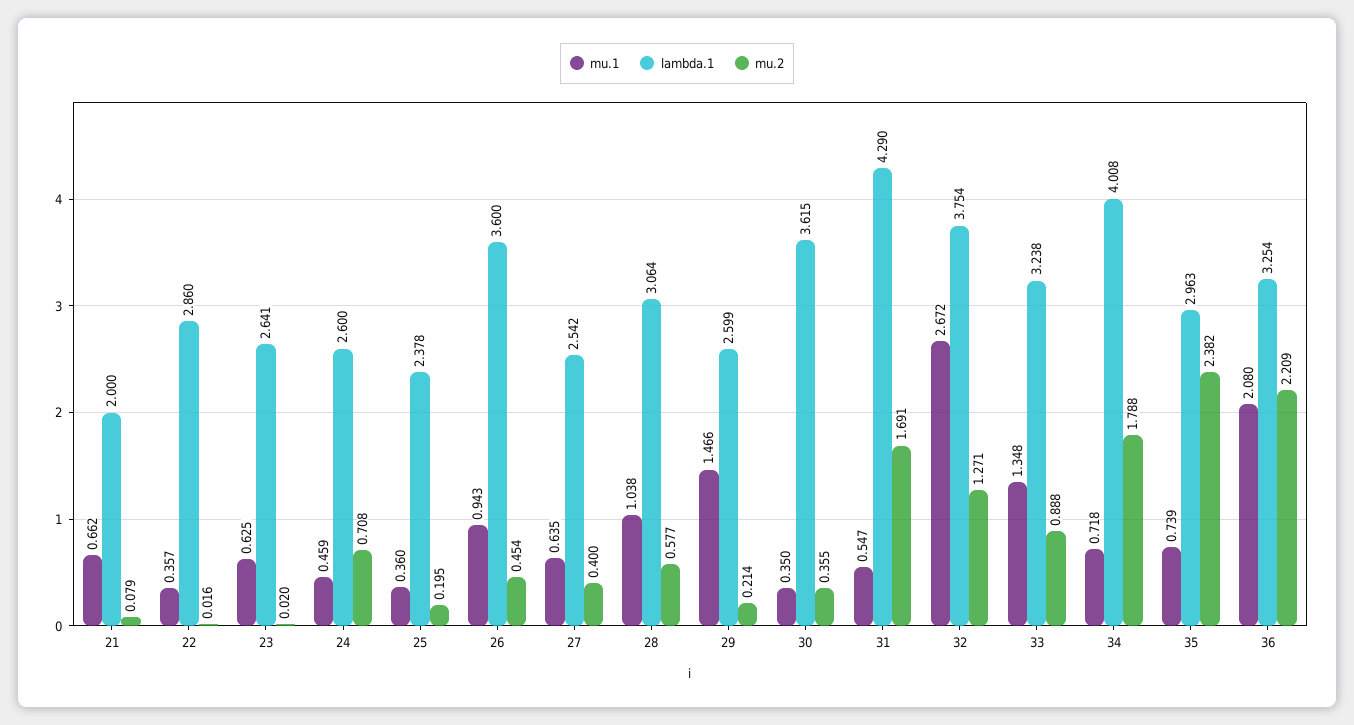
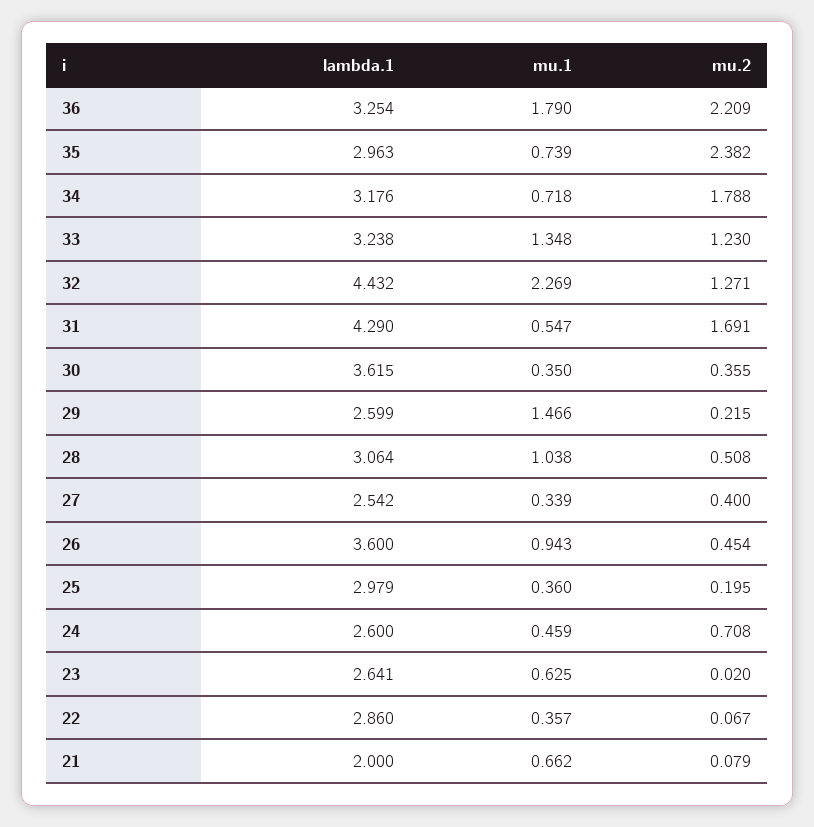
  {
    "mu.1": {
      "21": 0.662,
      "22": 0.357,
      "23": 0.625,
      "24": 0.459,
      "25": 0.36,
      "26": 0.943,
-     "27": 0.635,
+     "27": 0.339,
      "28": 1.038,
      "29": 1.466,
      "30": 0.35,
      "31": 0.547,
-     "32": 2.672,
+     "32": 2.269,
      "33": 1.348,
      "34": 0.718,
      "35": 0.739,
-     "36": 2.08
+     "36": 1.79
    },
    "lambda.1": {
      "21": 2,
      "22": 2.86,
      "23": 2.641,
      "24": 2.6,
-     "25": 2.378,
+     "25": 2.979,
      "26": 3.6,
      "27": 2.542,
      "28": 3.064,
      "29": 2.599,
      "30": 3.615,
      "31": 4.29,
-     "32": 3.754,
+     "32": 4.432,
      "33": 3.238,
-     "34": 4.008,
+     "34": 3.176,
      "35": 2.963,
      "36": 3.254
    },
    "mu.2": {
      "21": 0.079,
-     "22": 0.016,
+     "22": 0.067,
      "23": 0.02,
      "24": 0.708,
      "25": 0.195,
      "26": 0.454,
      "27": 0.4,
-     "28": 0.577,
+     "28": 0.508,
-     "29": 0.214,
+     "29": 0.215,
      "30": 0.355,
      "31": 1.691,
      "32": 1.271,
-     "33": 0.888,
+     "33": 1.23,
      "34": 1.788,
      "35": 2.382,
      "36": 2.209
    }
  }

